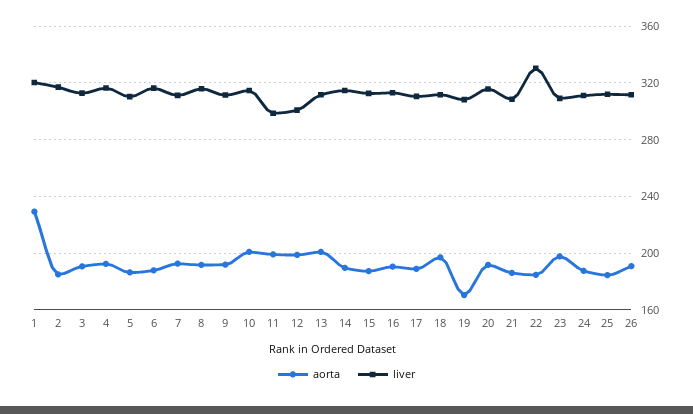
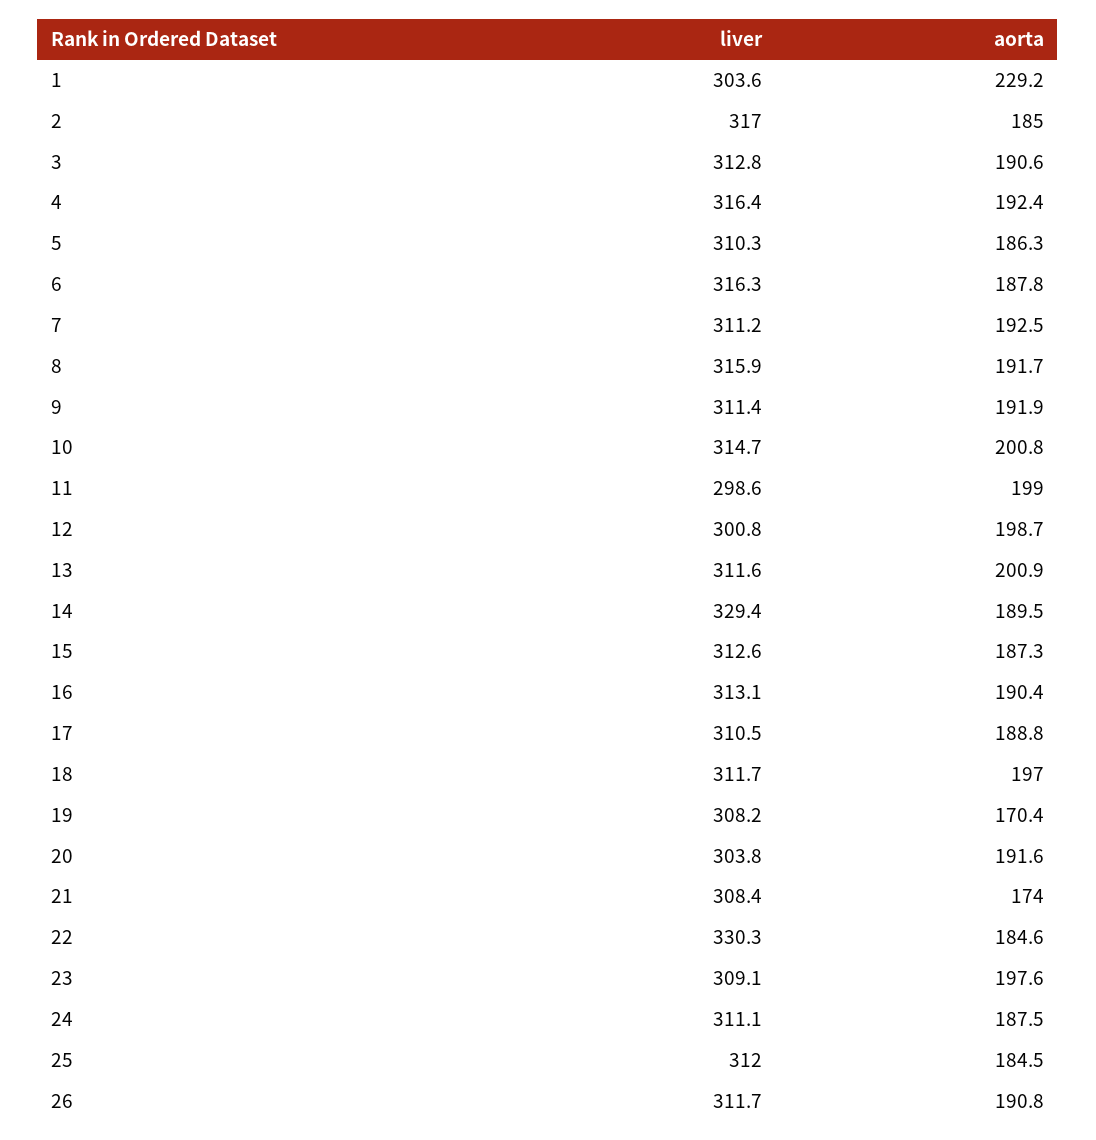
  {
    "aorta": {
      "1": 229.2,
      "2": 185,
      "3": 190.6,
      "4": 192.4,
      "5": 186.3,
      "6": 187.8,
      "7": 192.5,
      "8": 191.7,
      "9": 191.9,
      "10": 200.8,
      "11": 199,
      "12": 198.7,
      "13": 200.9,
      "14": 189.5,
      "15": 187.3,
      "16": 190.4,
      "17": 188.8,
      "18": 197,
      "19": 170.4,
      "20": 191.6,
-     "21": 185,
+     "21": 174,
      "22": 184.6,
      "23": 197.6,
      "24": 187.5,
      "25": 184.5,
      "26": 190.8
    },
    "liver": {
-     "1": 320,
+     "1": 303.6,
      "2": 317,
      "3": 312.8,
      "4": 316.4,
      "5": 310.3,
      "6": 316.3,
      "7": 311.2,
      "8": 315.9,
      "9": 311.4,
      "10": 314.7,
      "11": 298.6,
      "12": 300.8,
      "13": 311.6,
-     "14": 315,
+     "14": 329.4,
      "15": 312.6,
      "16": 313.1,
      "17": 310.5,
      "18": 311.7,
      "19": 308.2,
-     "20": 315,
+     "20": 303.8,
      "21": 308.4,
      "22": 330.3,
      "23": 309.1,
      "24": 311.1,
      "25": 312,
      "26": 311.7
    }
  }

